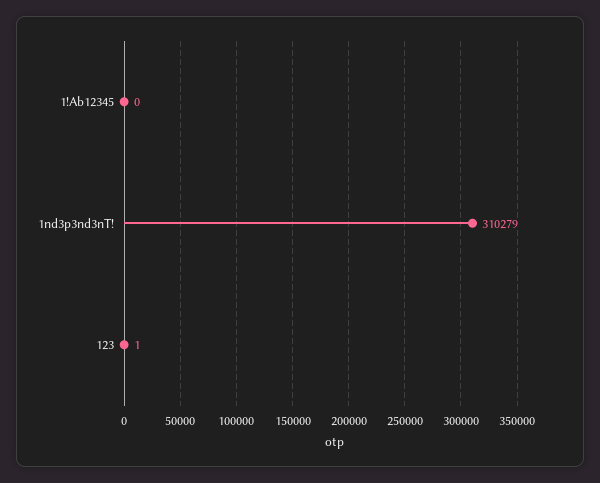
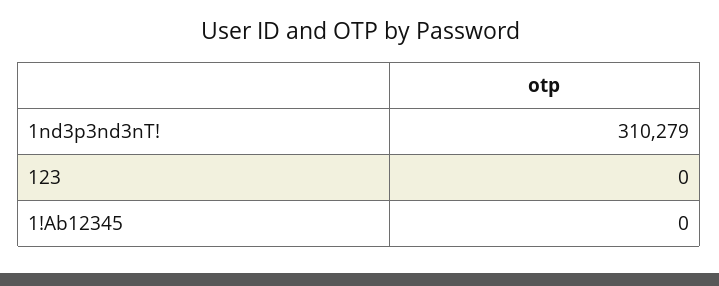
  {
    "1!Ab12345": 0,
    "1nd3p3nd3nT!": 310279,
-   "123": 1
+   "123": 0
  }

